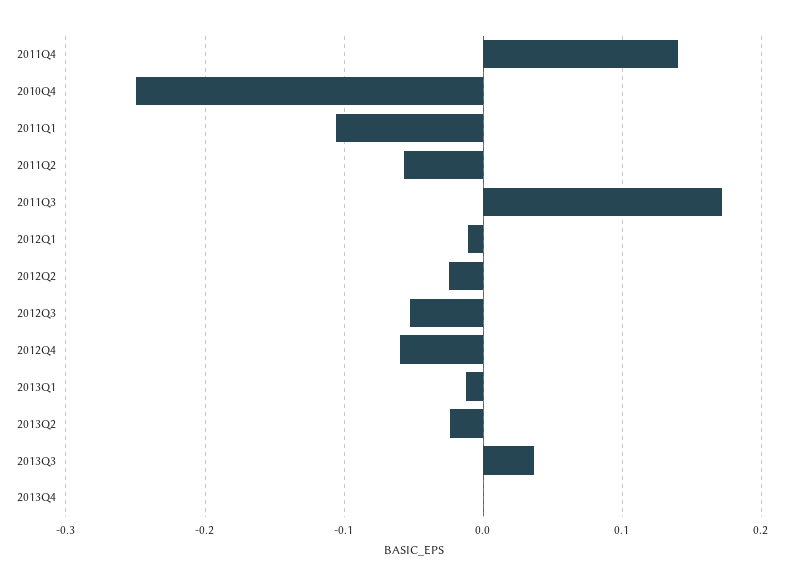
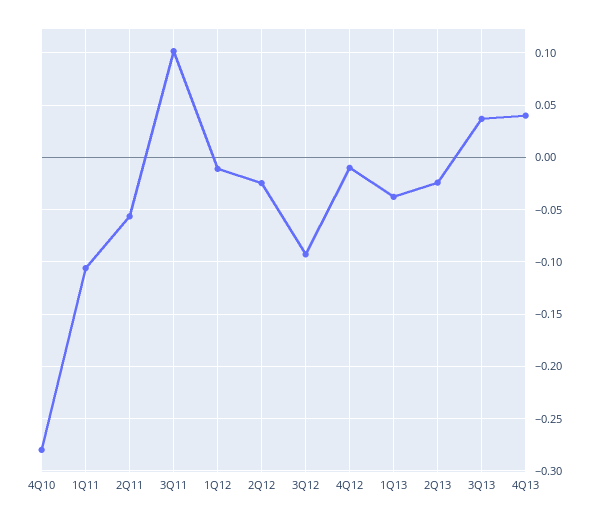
  {
-   "2011Q4": 0.14,
-   "2010Q4": -0.25,
+   "2010Q4": -0.28,
    "2011Q1": -0.11,
    "2011Q2": -0.06,
-   "2011Q3": 0.17,
+   "2011Q3": 0.1,
    "2012Q1": -0.01,
    "2012Q2": -0.02,
-   "2012Q3": -0.05,
+   "2012Q3": -0.09,
-   "2012Q4": -0.06,
+   "2012Q4": -0.01,
-   "2013Q1": -0.01,
+   "2013Q1": -0.04,
    "2013Q2": -0.02,
    "2013Q3": 0.04,
-   "2013Q4": 0
+   "2013Q4": 0.04
  }

